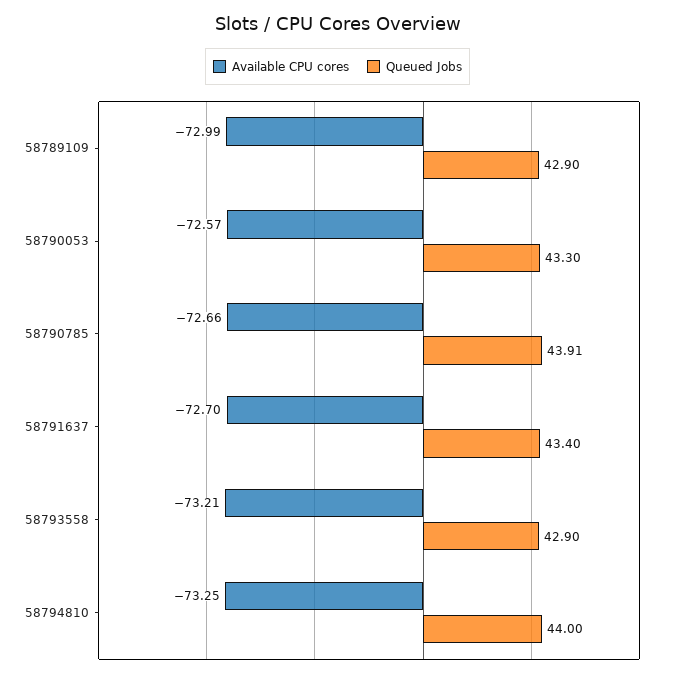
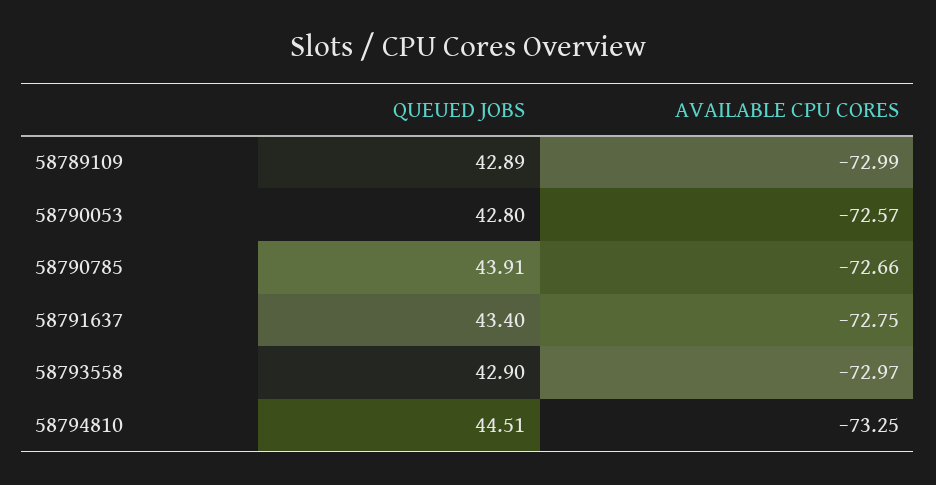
  {
    "Available CPU cores": {
      "58789109": -72.99,
      "58790053": -72.57,
      "58790785": -72.66,
-     "58791637": -72.7,
+     "58791637": -72.75,
-     "58793558": -73.21,
+     "58793558": -72.97,
      "58794810": -73.25
    },
    "Queued Jobs": {
-     "58789109": 42.9,
+     "58789109": 42.89,
-     "58790053": 43.3,
+     "58790053": 42.8,
      "58790785": 43.91,
      "58791637": 43.4,
      "58793558": 42.9,
-     "58794810": 44
+     "58794810": 44.51
    }
  }

